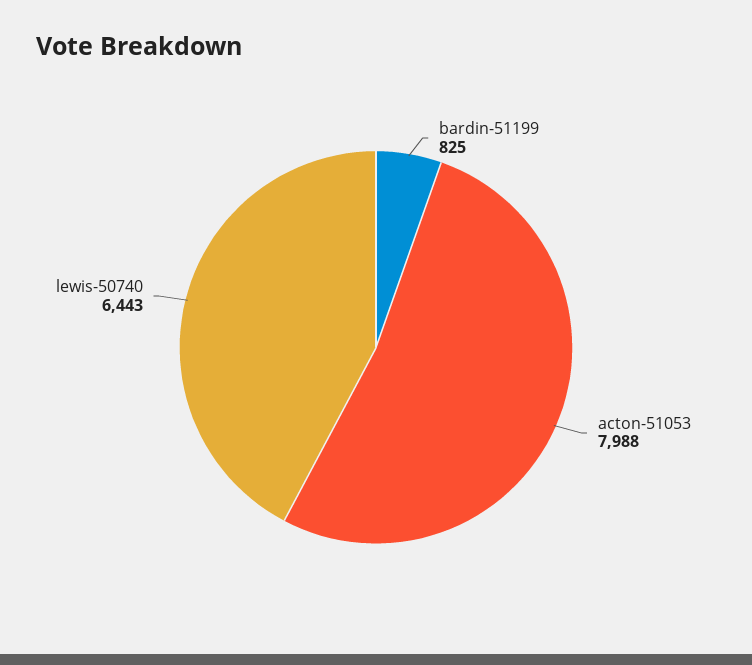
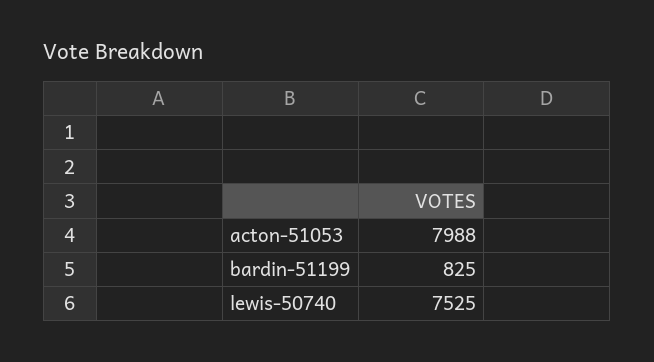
  {
    "bardin-51199": 825,
    "acton-51053": 7988,
-   "lewis-50740": 6443
+   "lewis-50740": 7525
  }

